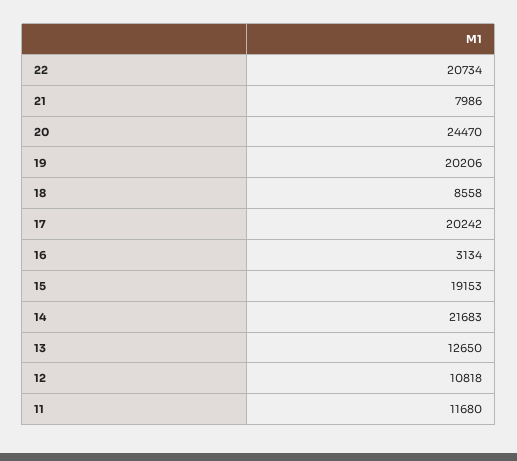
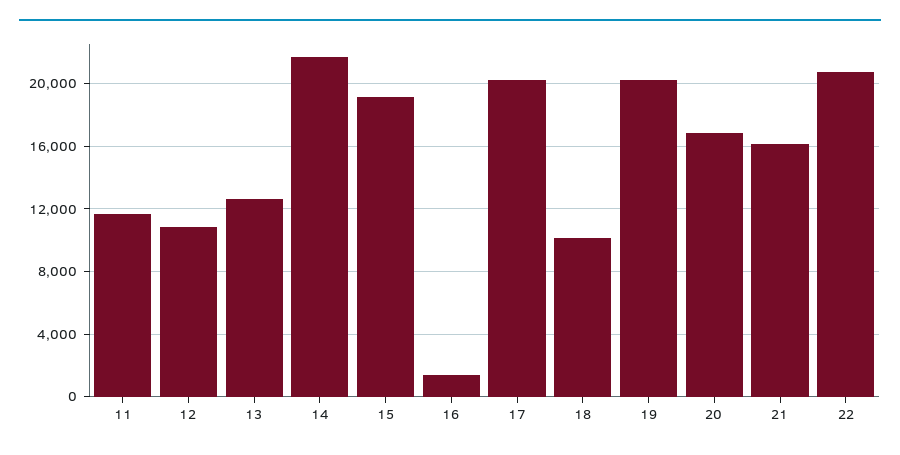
  {
    "22": 20734,
-   "21": 7986,
+   "21": 16000,
-   "20": 24470,
+   "20": 17000,
    "19": 20206,
-   "18": 8558,
+   "18": 10000,
    "17": 20242,
-   "16": 3134,
+   "16": 1500,
    "15": 19153,
    "14": 21683,
    "13": 12650,
    "12": 10818,
    "11": 11680
  }

